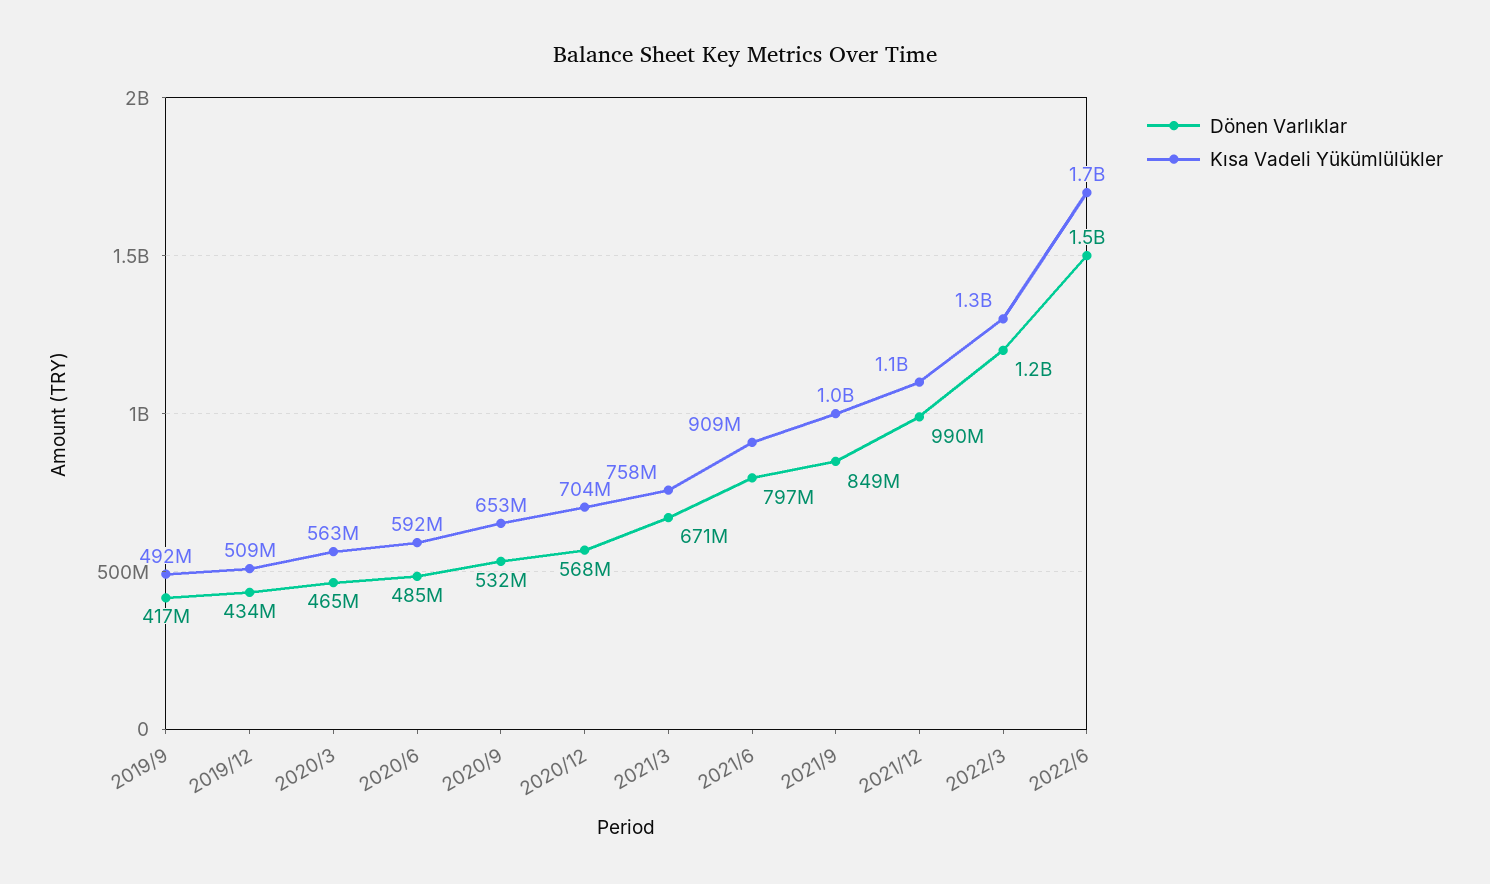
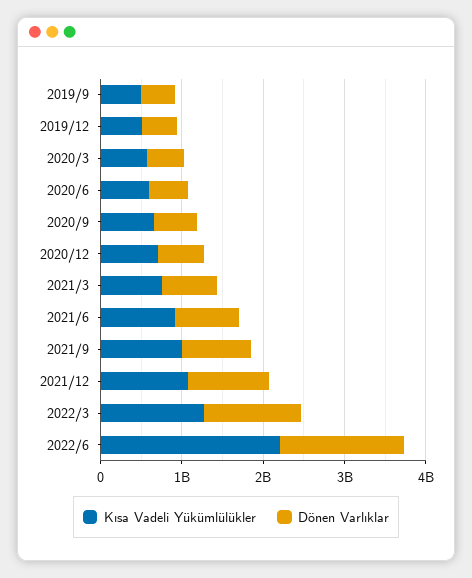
  {
    "Dönen Varlıklar": {
      "2019/9": 417000000,
      "2019/12": 434000000,
      "2020/3": 465000000,
      "2020/6": 485000000,
      "2020/9": 532000000,
      "2020/12": 568000000,
      "2021/3": 671000000,
      "2021/6": 797000000,
      "2021/9": 849000000,
      "2021/12": 990000000,
      "2022/3": 1200000000,
      "2022/6": 1500000000
    },
    "Kısa Vadeli Yükümlülükler": {
      "2019/9": 492000000,
      "2019/12": 509000000,
      "2020/3": 563000000,
      "2020/6": 592000000,
      "2020/9": 653000000,
      "2020/12": 704000000,
      "2021/3": 758000000,
      "2021/6": 909000000,
      "2021/9": 1000000000,
      "2021/12": 1100000000,
      "2022/3": 1300000000,
-     "2022/6": 1700000000
+     "2022/6": 2200000000
    }
  }

